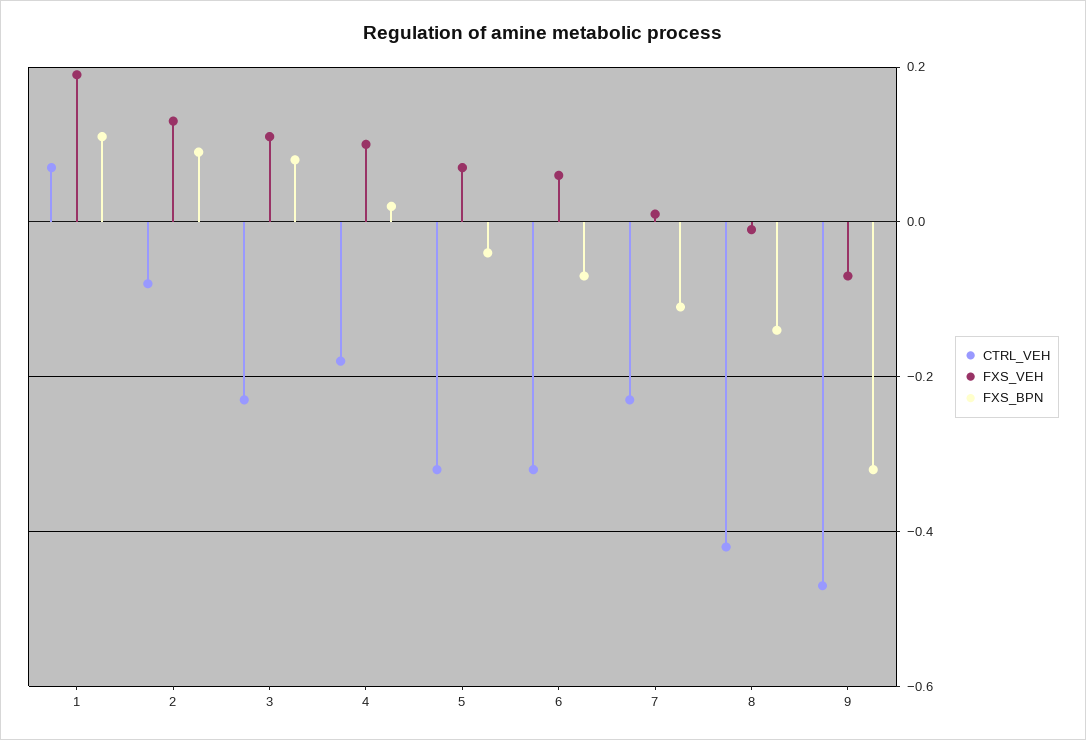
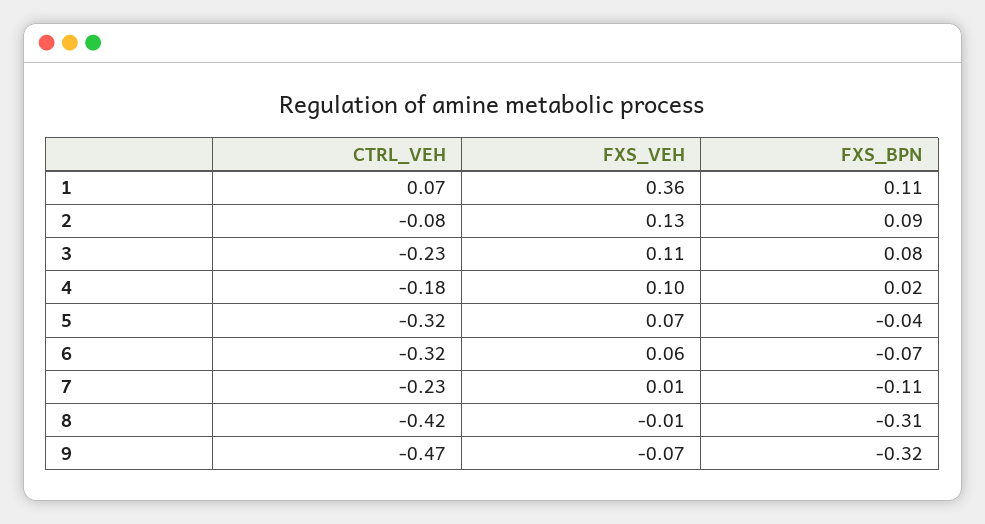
  {
    "CTRL_VEH": {
      "1": 0.07,
      "2": -0.08,
      "3": -0.23,
      "4": -0.18,
      "5": -0.32,
      "6": -0.32,
      "7": -0.23,
      "8": -0.42,
      "9": -0.47
    },
    "FXS_VEH": {
-     "1": 0.2,
+     "1": 0.36,
      "2": 0.13,
      "3": 0.11,
      "4": 0.1,
      "5": 0.07,
      "6": 0.06,
      "7": 0.01,
      "8": -0.01,
      "9": -0.07
    },
    "FXS_BPN": {
      "1": 0.11,
      "2": 0.09,
      "3": 0.08,
      "4": 0.02,
      "5": -0.04,
      "6": -0.07,
      "7": -0.11,
-     "8": -0.15,
+     "8": -0.31,
      "9": -0.32
    }
  }

